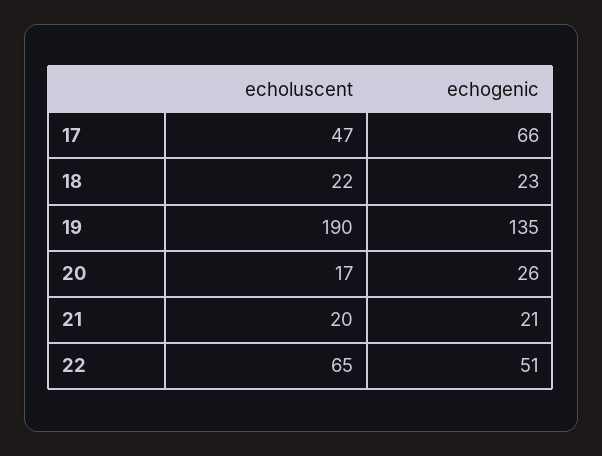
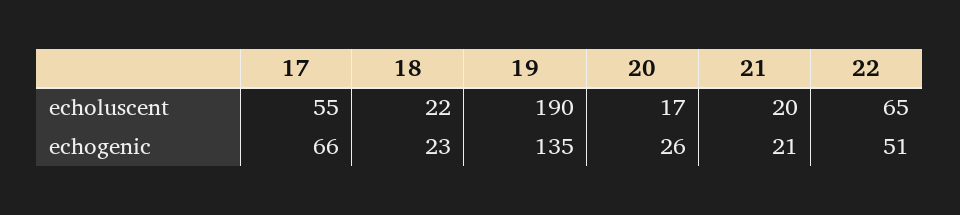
  {
    "echoluscent": {
-     "17": 47,
+     "17": 55,
      "18": 22,
      "19": 190,
      "20": 17,
      "21": 20,
      "22": 65
    },
    "echogenic": {
      "17": 66,
      "18": 23,
      "19": 135,
      "20": 26,
      "21": 21,
      "22": 51
    }
  }

